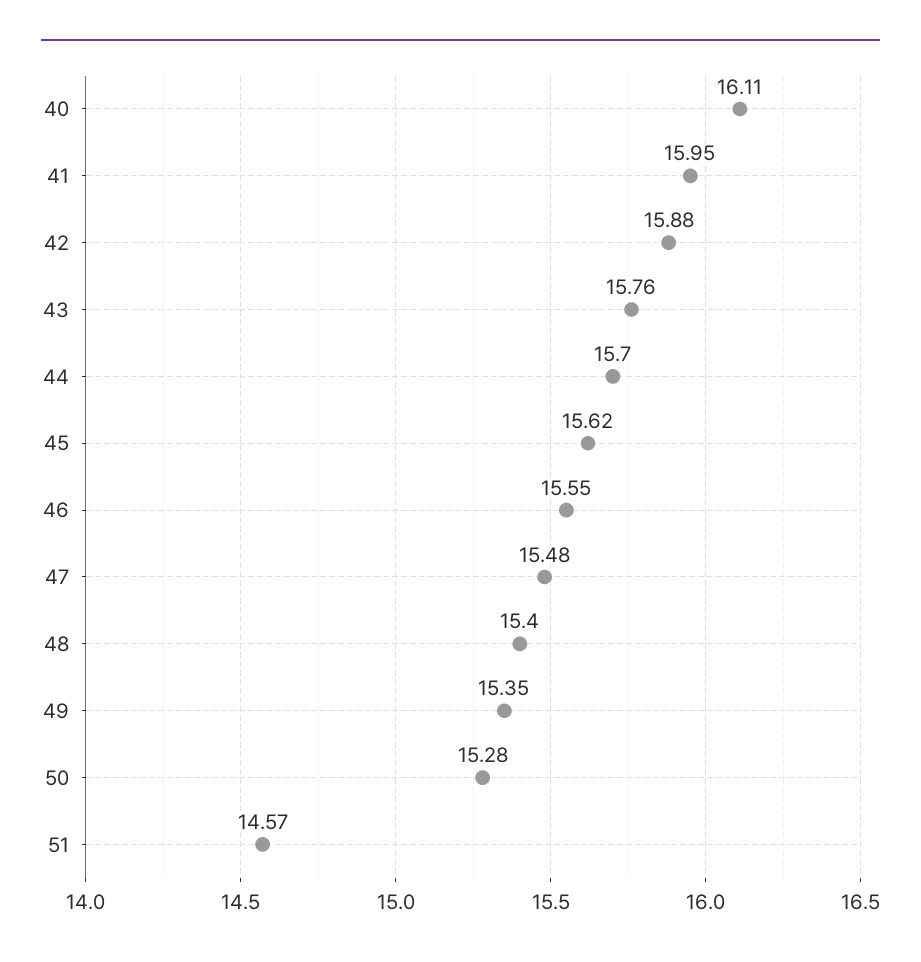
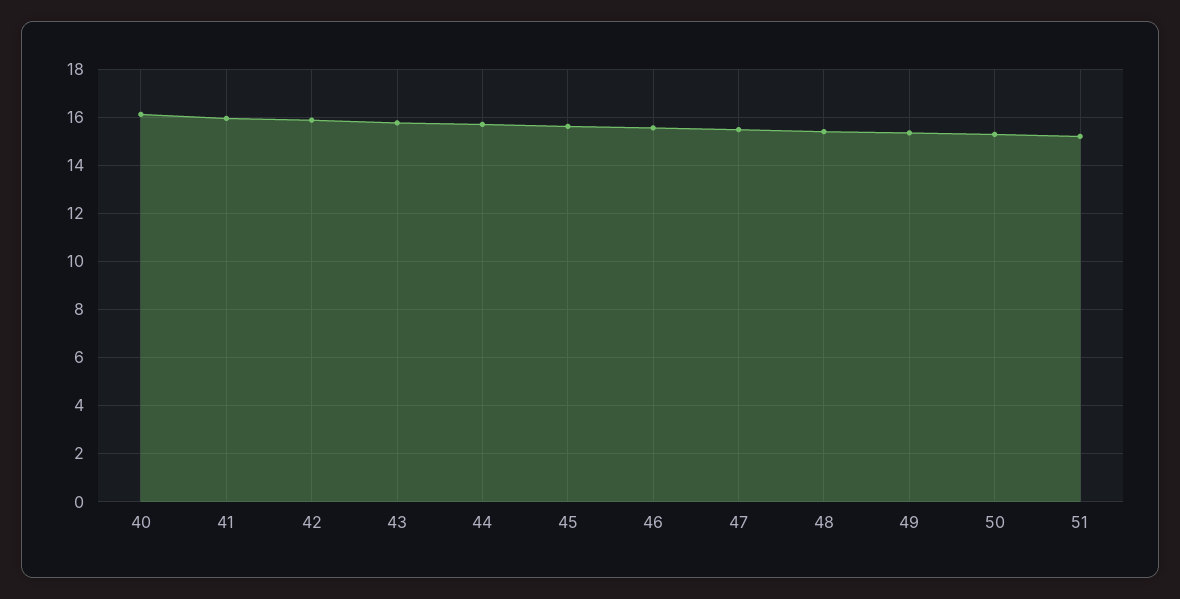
  {
    "40": 16.11,
    "41": 15.95,
    "42": 15.88,
    "43": 15.76,
    "44": 15.7,
    "45": 15.62,
    "46": 15.55,
    "47": 15.48,
    "48": 15.4,
    "49": 15.35,
    "50": 15.28,
-   "51": 14.57
+   "51": 15.25
  }

